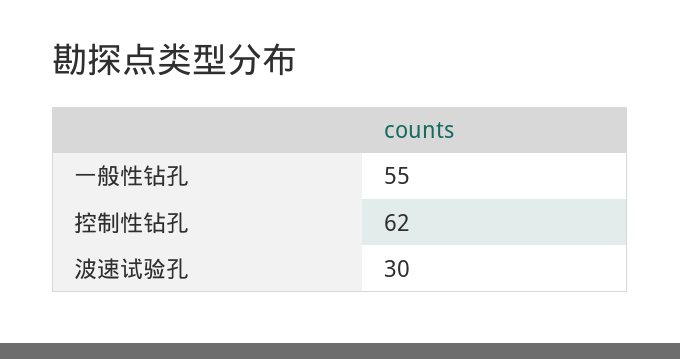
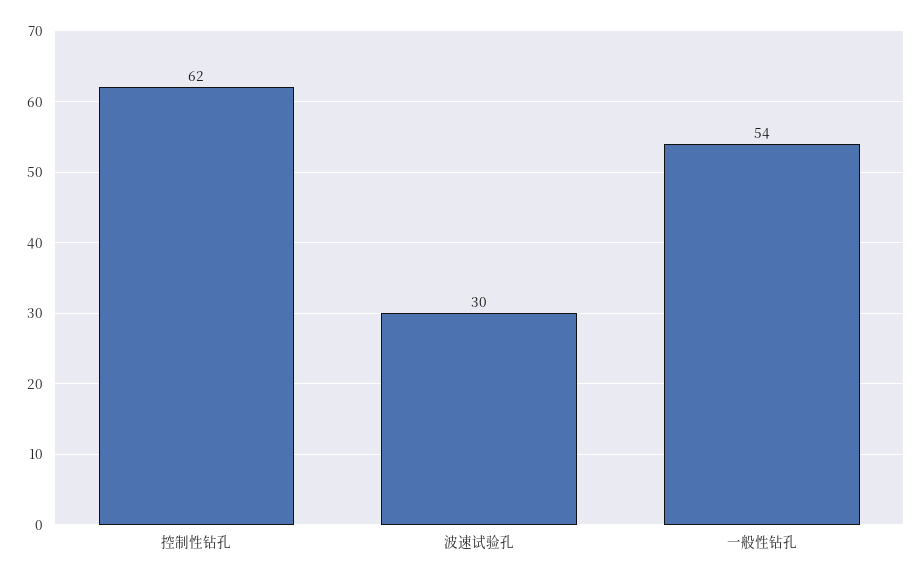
  {
-   "一般性钻孔": 55,
+   "一般性钻孔": 54,
    "控制性钻孔": 62,
    "波速试验孔": 30
  }

